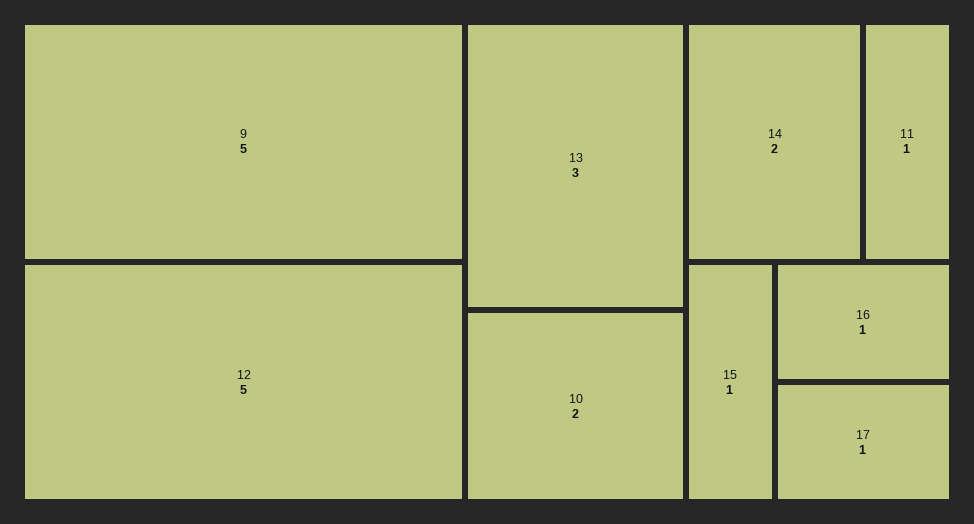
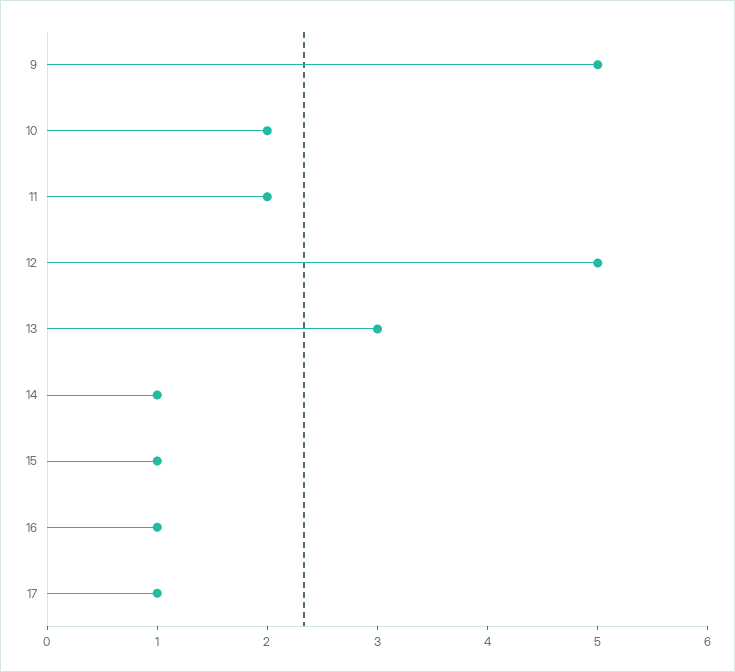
  {
    "9": 5,
    "12": 5,
    "13": 3,
    "10": 2,
-   "14": 2,
+   "14": 1,
-   "11": 1,
+   "11": 2,
    "15": 1,
    "16": 1,
    "17": 1
  }

